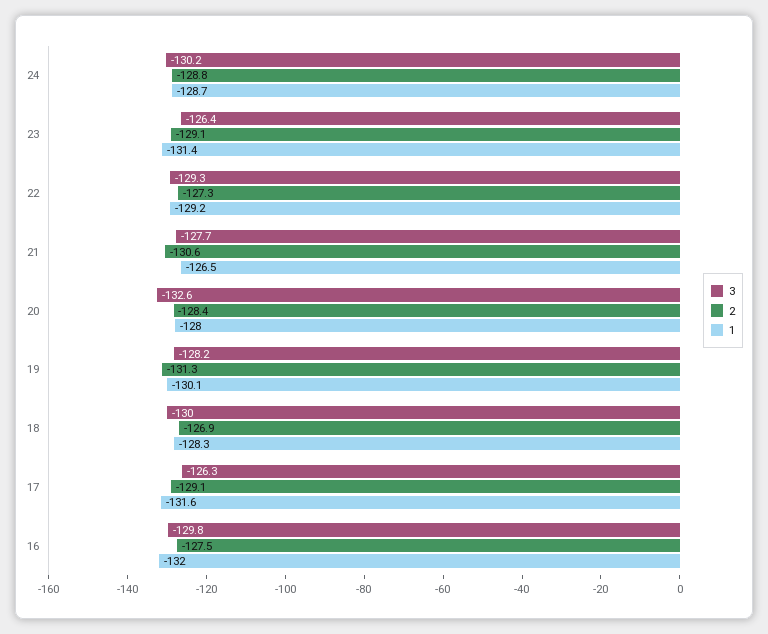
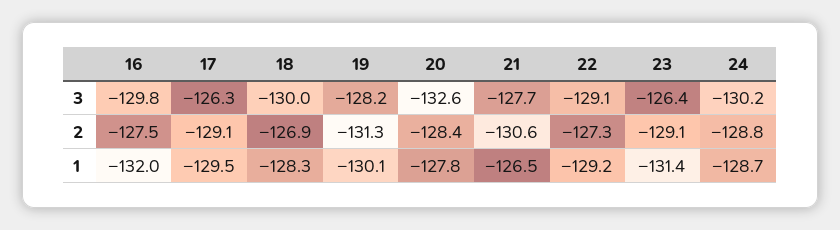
  {
    "3": {
      "24": -130.2,
      "23": -126.4,
-     "22": -129.3,
+     "22": -129.1,
      "21": -127.7,
      "20": -132.6,
      "19": -128.2,
      "18": -130,
      "17": -126.3,
      "16": -129.8
    },
    "2": {
      "24": -128.8,
      "23": -129.1,
      "22": -127.3,
      "21": -130.6,
      "20": -128.4,
      "19": -131.3,
      "18": -126.9,
      "17": -129.1,
      "16": -127.5
    },
    "1": {
      "24": -128.7,
      "23": -131.4,
      "22": -129.2,
      "21": -126.5,
-     "20": -128,
+     "20": -127.8,
      "19": -130.1,
      "18": -128.3,
-     "17": -131.6,
+     "17": -129.5,
      "16": -132
    }
  }

